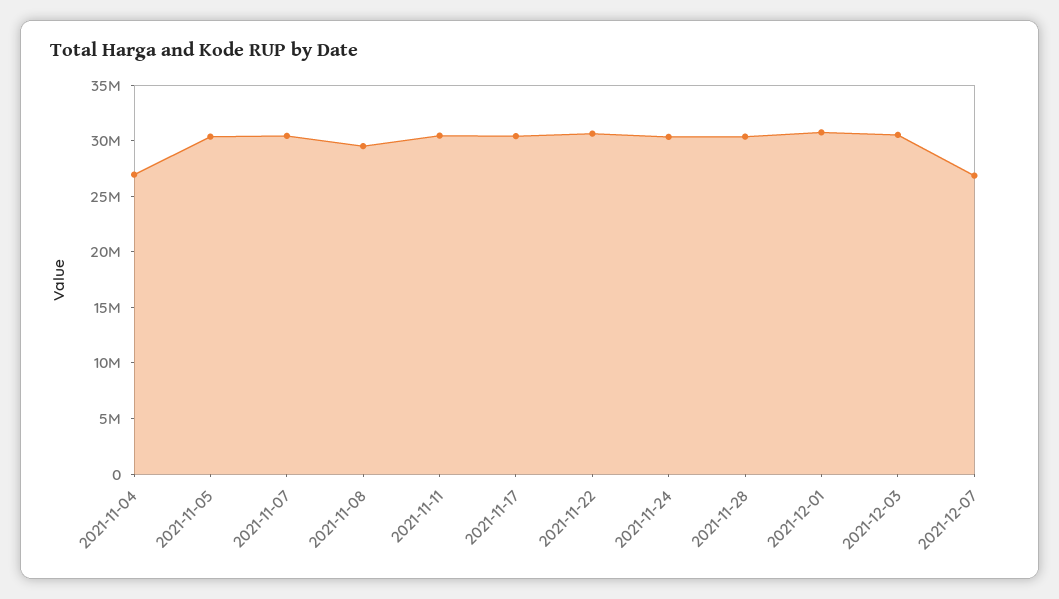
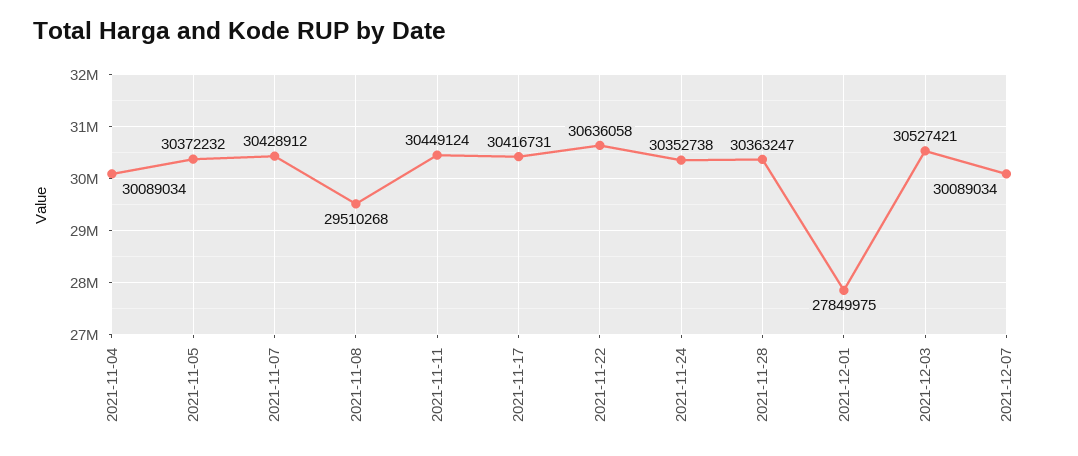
  {
-   "2021-11-04": 27000000,
+   "2021-11-04": 30089034,
    "2021-11-05": 30372232,
    "2021-11-07": 30428912,
    "2021-11-08": 29510268,
    "2021-11-11": 30449124,
    "2021-11-17": 30416731,
    "2021-11-22": 30636058,
    "2021-11-24": 30352738,
    "2021-11-28": 30363247,
-   "2021-12-01": 31000000,
+   "2021-12-01": 27849975,
    "2021-12-03": 30527421,
-   "2021-12-07": 27000000
+   "2021-12-07": 30089034
  }

